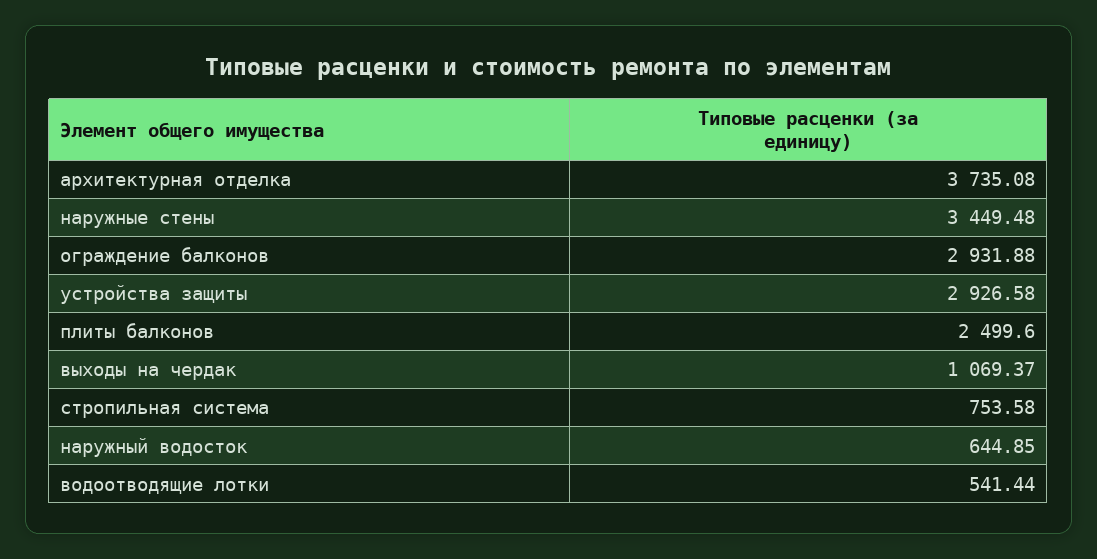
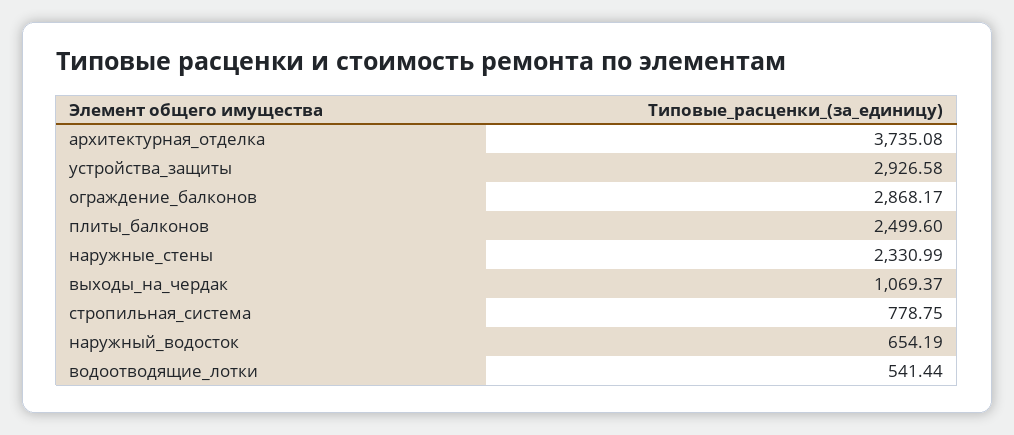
  {
    "архитектурная отделка": 3735.08,
-   "наружные стены": 3449.48,
+   "наружные стены": 2330.99,
-   "ограждение балконов": 2931.88,
+   "ограждение балконов": 2868.17,
    "устройства защиты": 2926.58,
    "плиты балконов": 2499.6,
    "выходы на чердак": 1069.37,
-   "стропильная система": 753.58,
+   "стропильная система": 778.75,
-   "наружный водосток": 644.85,
+   "наружный водосток": 654.19,
    "водоотводящие лотки": 541.44
  }

